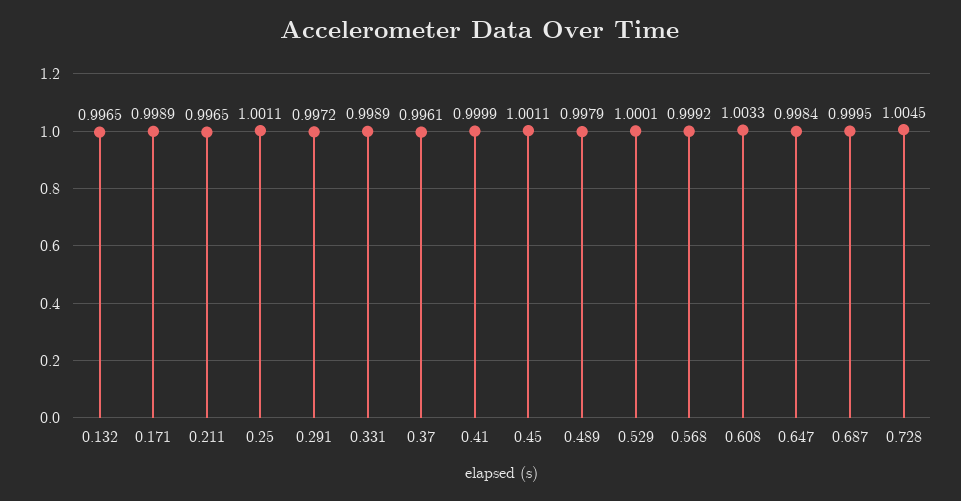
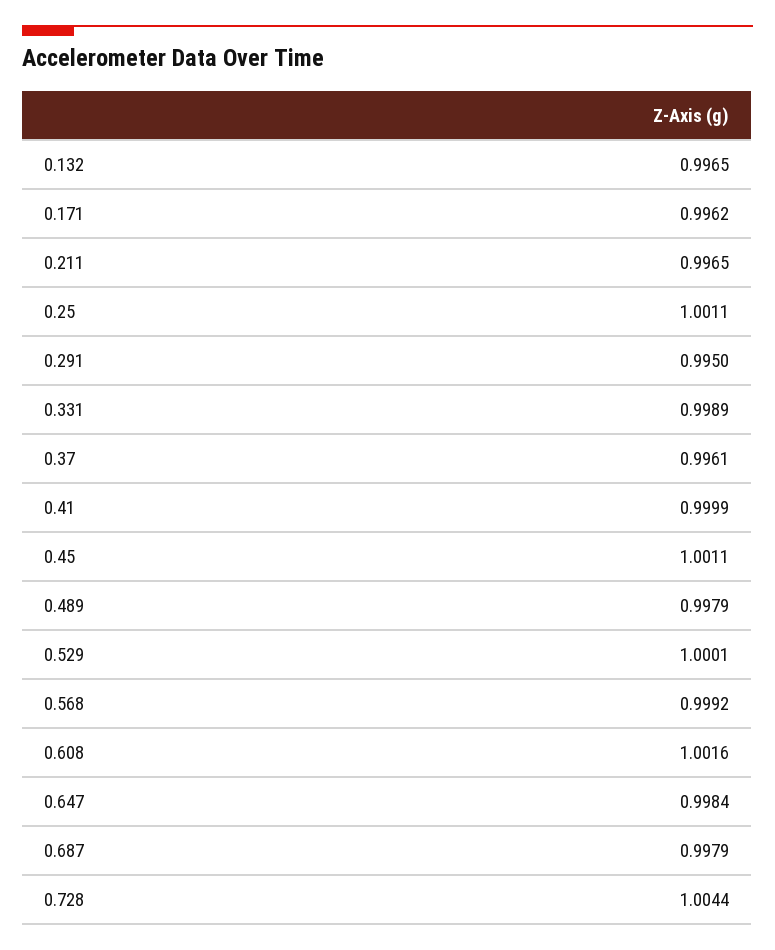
  {
    "0.132": 0.9965,
-   "0.171": 0.9989,
+   "0.171": 0.9962,
    "0.211": 0.9965,
    "0.25": 1.0011,
-   "0.291": 0.9972,
+   "0.291": 0.995,
    "0.331": 0.9989,
    "0.37": 0.9961,
    "0.41": 0.9999,
    "0.45": 1.0011,
    "0.489": 0.9979,
    "0.529": 1.0001,
    "0.568": 0.9992,
-   "0.608": 1.0033,
+   "0.608": 1.0016,
    "0.647": 0.9984,
-   "0.687": 0.9995,
+   "0.687": 0.9979,
-   "0.728": 1.0045
+   "0.728": 1.0044
  }

